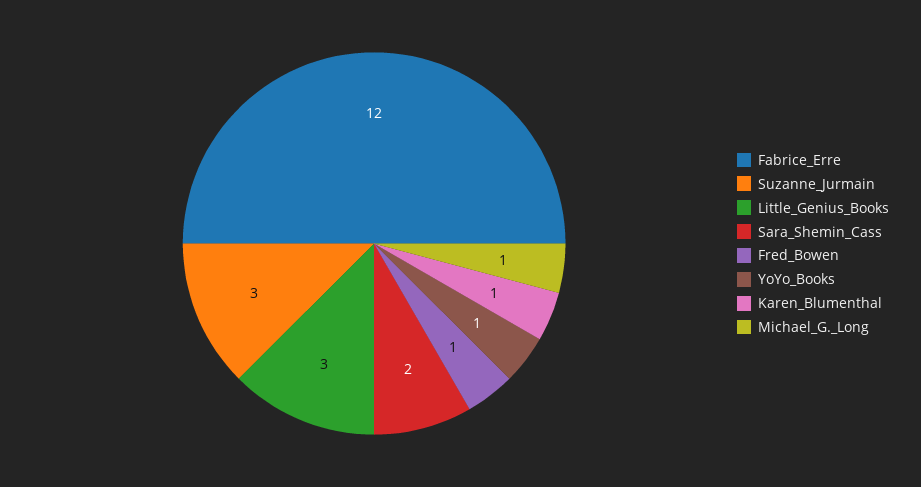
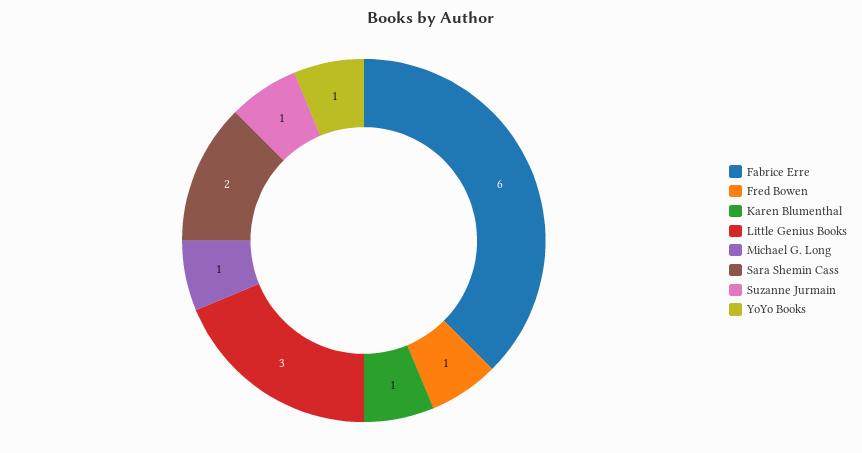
  {
-   "Fabrice_Erre": 12,
+   "Fabrice_Erre": 6,
-   "Suzanne_Jurmain": 3,
+   "Suzanne_Jurmain": 1,
    "Little_Genius_Books": 3,
    "Sara_Shemin_Cass": 2,
    "Fred_Bowen": 1,
    "YoYo_Books": 1,
    "Karen_Blumenthal": 1,
    "Michael_G._Long": 1
  }

